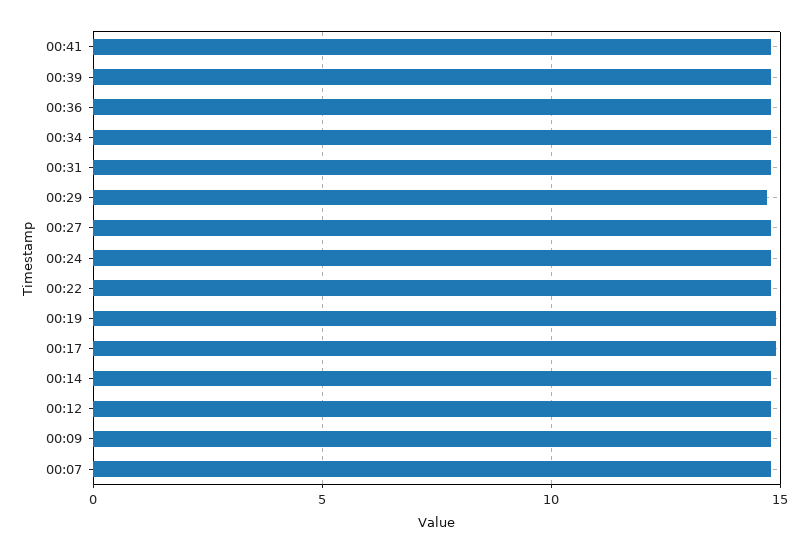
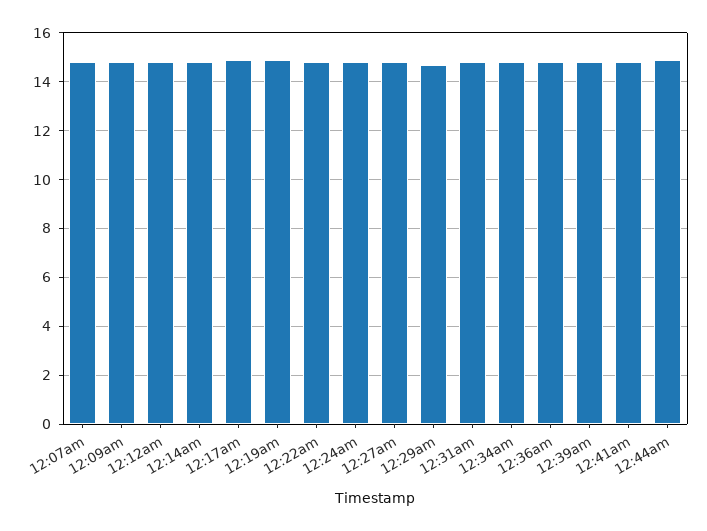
  {
    "00:41": 15,
    "00:39": 15,
    "00:36": 15,
    "00:34": 15,
    "00:31": 15,
    "00:29": 14.5,
    "00:27": 15,
    "00:24": 15,
    "00:22": 15,
    "00:19": 15,
    "00:17": 15,
    "00:14": 15,
    "00:12": 15,
    "00:09": 15,
-   "00:07": 15
+   "00:07": 15,
+   "12:44am": 15
  }

